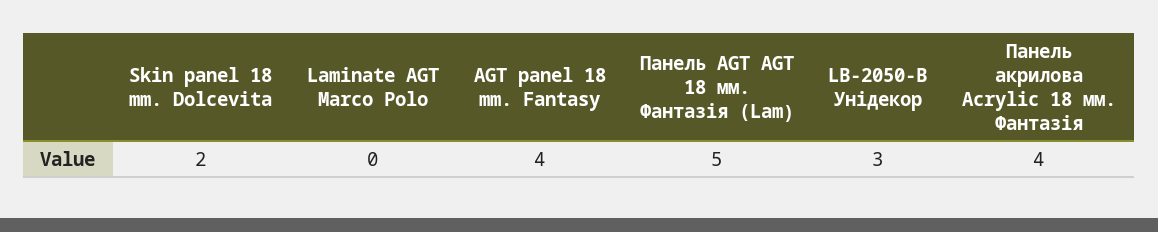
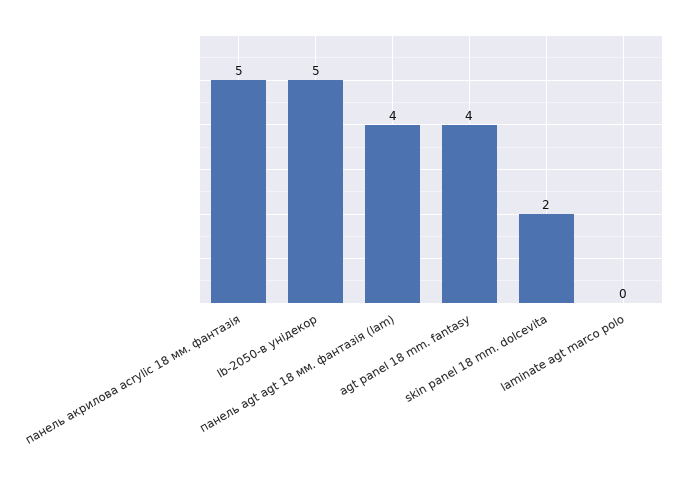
  {
    "Skin panel 18 mm. Dolcevita": 2,
    "Laminate AGT Marco Polo": 0,
    "AGT panel 18 mm. Fantasy": 4,
-   "Панель AGT AGT 18 мм. Фантазія (Lam)": 5,
+   "Панель AGT AGT 18 мм. Фантазія (Lam)": 4,
-   "LB-2050-В Унідекор": 3,
+   "LB-2050-В Унідекор": 5,
-   "Панель акрилова Acrylic 18 мм. Фантазія": 4
+   "Панель акрилова Acrylic 18 мм. Фантазія": 5
  }

